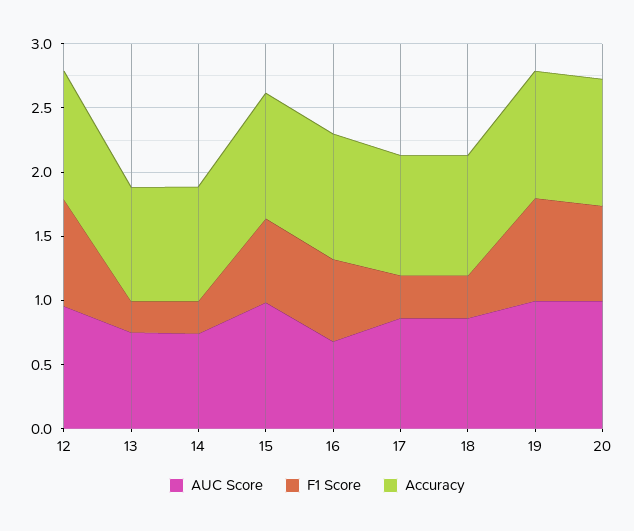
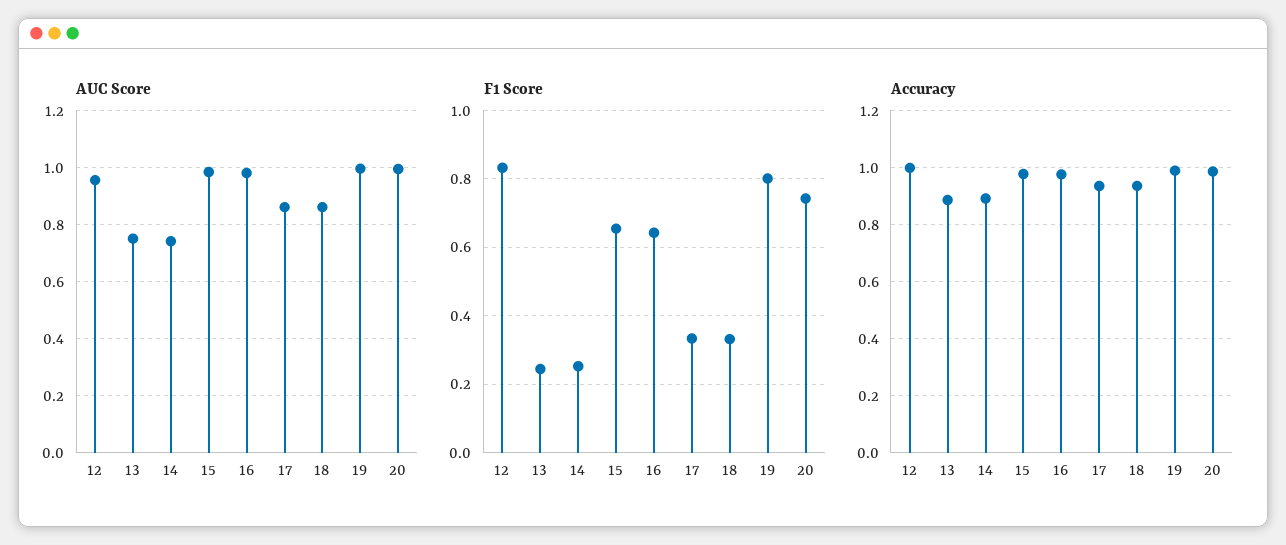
  {
    "AUC Score": {
      "12": 0.95,
      "13": 0.75,
      "14": 0.75,
      "15": 0.975,
-     "16": 0.7,
+     "16": 0.975,
      "17": 0.85,
      "18": 0.85,
      "19": 1,
      "20": 1
    },
    "F1 Score": {
      "12": 0.84,
      "13": 0.24,
      "14": 0.26,
      "15": 0.66,
      "16": 0.64,
      "17": 0.34,
      "18": 0.34,
      "19": 0.8,
      "20": 0.74
    },
    "Accuracy": {
      "12": 1,
      "13": 0.875,
      "14": 0.9,
      "15": 0.975,
      "16": 0.975,
      "17": 0.925,
      "18": 0.925,
      "19": 1,
      "20": 0.975
    }
  }

